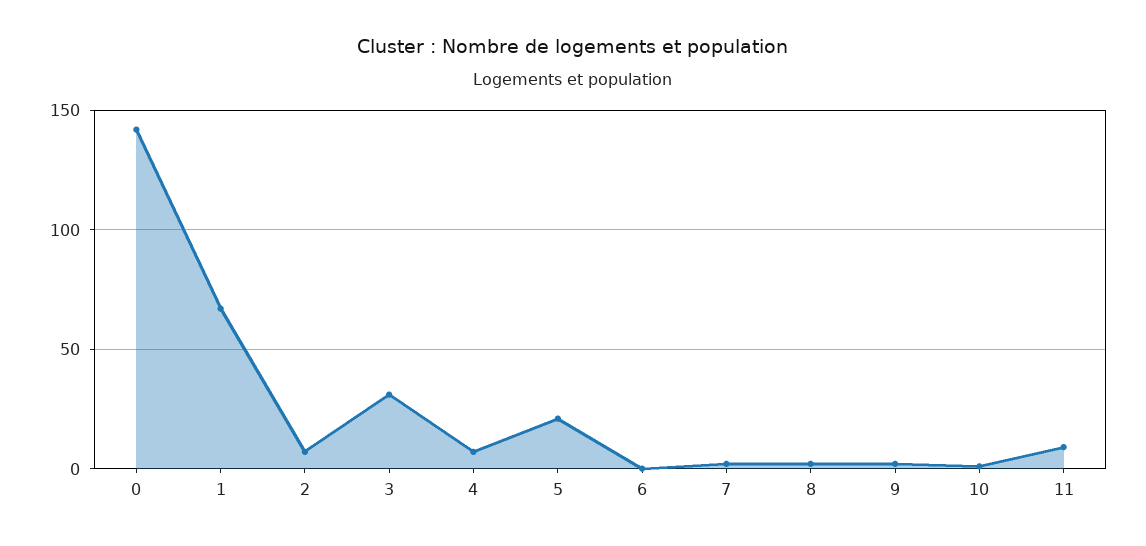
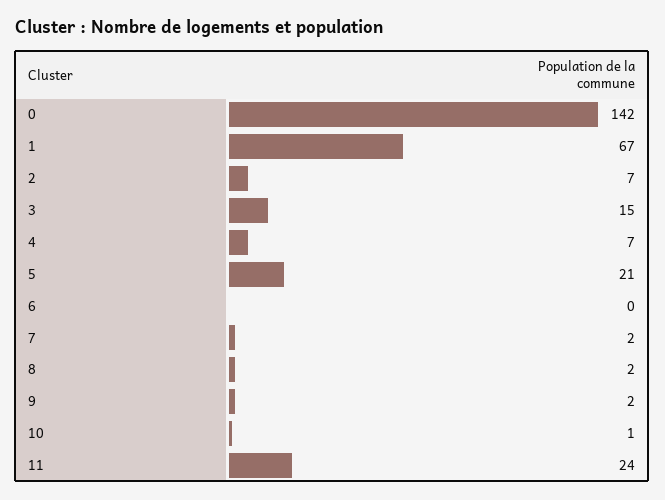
  {
    "0": 142,
    "1": 67,
    "2": 7,
-   "3": 30,
+   "3": 15,
    "4": 7,
    "5": 21,
    "6": 0,
    "7": 2,
    "8": 2,
    "9": 2,
    "10": 1,
-   "11": 10
+   "11": 24
  }

